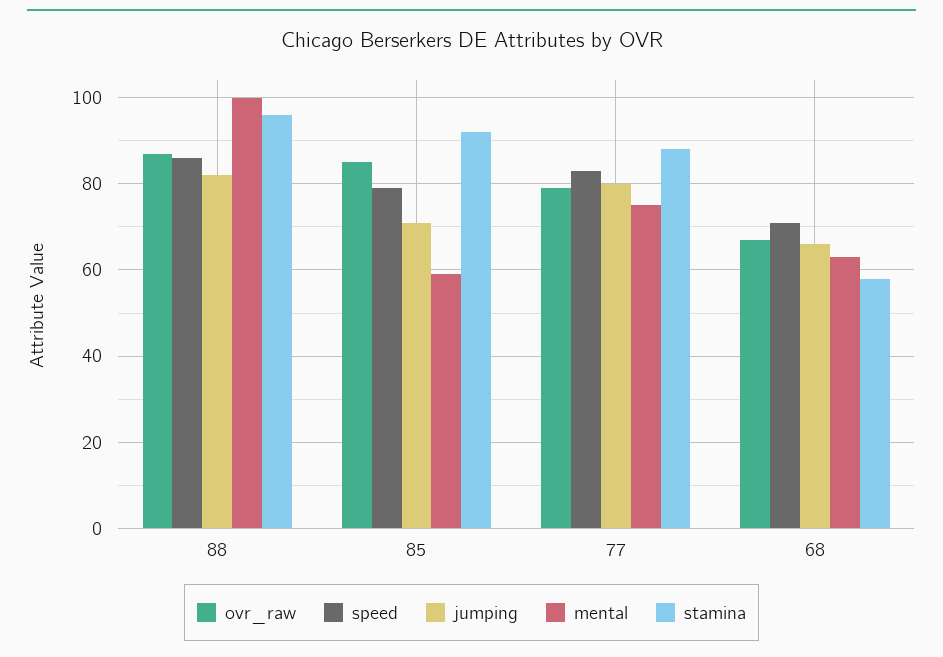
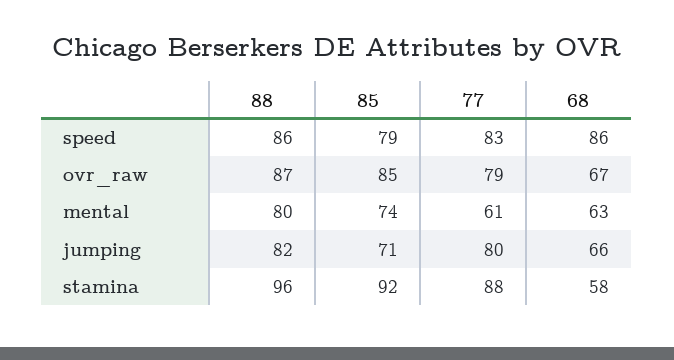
  {
    "ovr_raw": {
      "88": 87,
      "85": 85,
      "77": 79,
      "68": 67
    },
    "speed": {
      "88": 86,
      "85": 79,
      "77": 83,
-     "68": 70
+     "68": 86
    },
    "jumping": {
      "88": 82,
      "85": 71,
      "77": 80,
      "68": 66
    },
    "mental": {
-     "88": 100,
+     "88": 80,
-     "85": 60,
+     "85": 74,
-     "77": 75,
+     "77": 61,
      "68": 63
    },
    "stamina": {
      "88": 96,
      "85": 92,
      "77": 88,
      "68": 58
    }
  }

